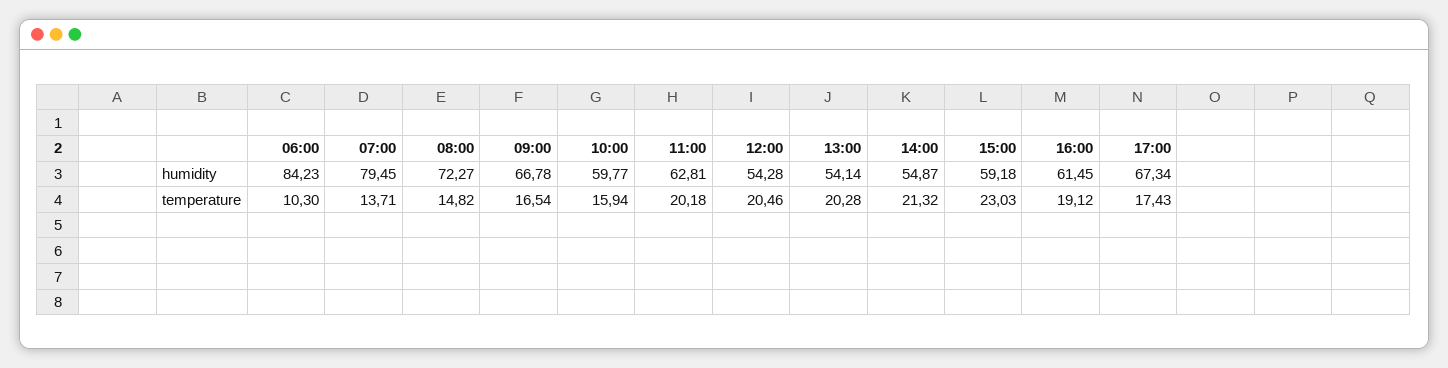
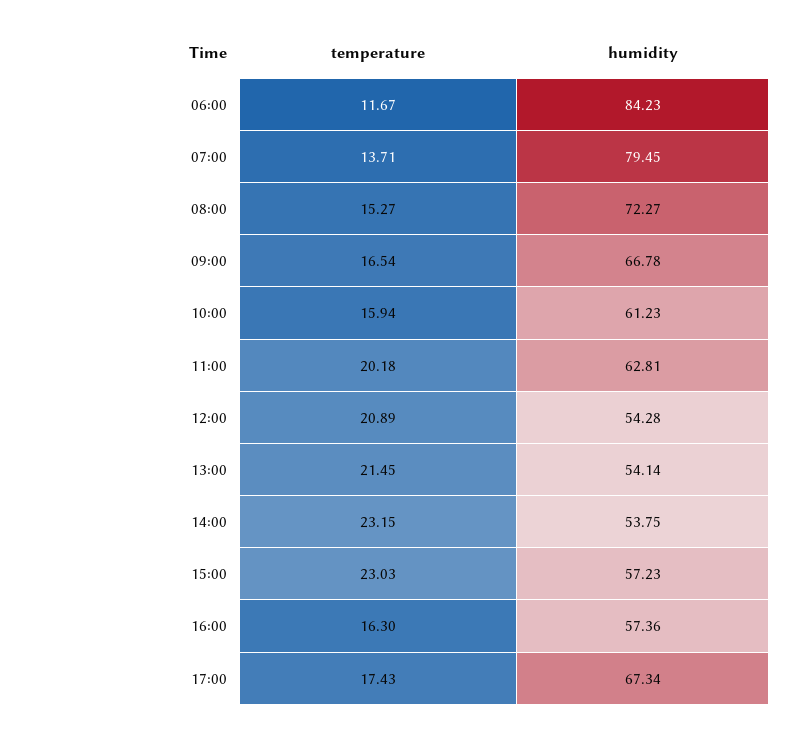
  {
    "06:00": {
      "humidity": 84.23,
-     "temperature": 10.3
+     "temperature": 11.67
    },
    "07:00": {
      "humidity": 79.45,
      "temperature": 13.71
    },
    "08:00": {
      "humidity": 72.27,
-     "temperature": 14.82
+     "temperature": 15.27
    },
    "09:00": {
      "humidity": 66.78,
      "temperature": 16.54
    },
    "10:00": {
-     "humidity": 59.77,
+     "humidity": 61.23,
      "temperature": 15.94
    },
    "11:00": {
      "humidity": 62.81,
      "temperature": 20.18
    },
    "12:00": {
      "humidity": 54.28,
-     "temperature": 20.46
+     "temperature": 20.89
    },
    "13:00": {
      "humidity": 54.14,
-     "temperature": 20.28
+     "temperature": 21.45
    },
    "14:00": {
-     "humidity": 54.87,
+     "humidity": 53.75,
-     "temperature": 21.32
+     "temperature": 23.15
    },
    "15:00": {
-     "humidity": 59.18,
+     "humidity": 57.23,
      "temperature": 23.03
    },
    "16:00": {
-     "humidity": 61.45,
+     "humidity": 57.36,
-     "temperature": 19.12
+     "temperature": 16.3
    },
    "17:00": {
      "humidity": 67.34,
      "temperature": 17.43
    }
  }

